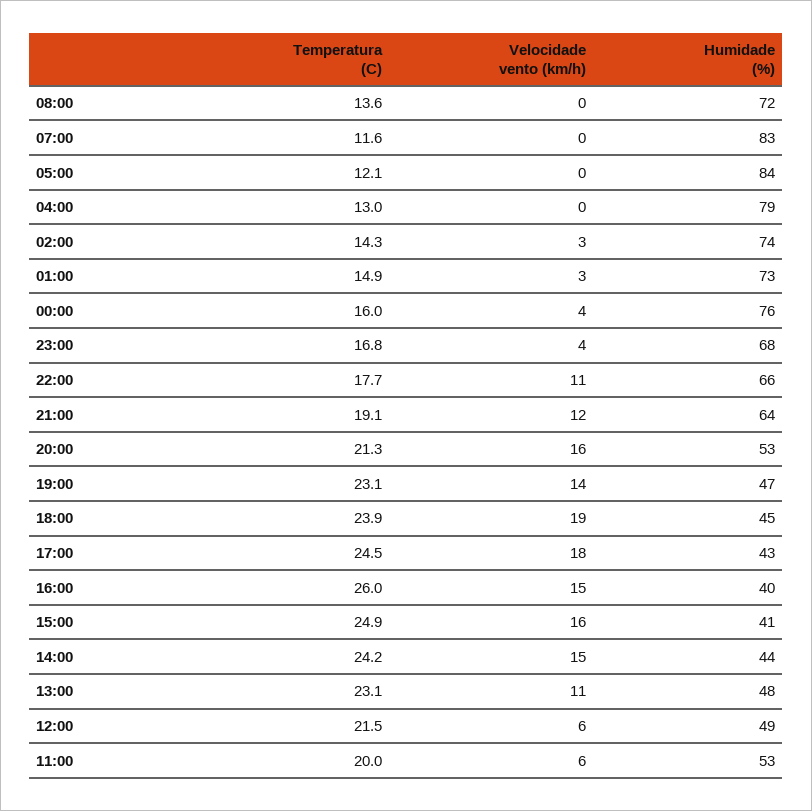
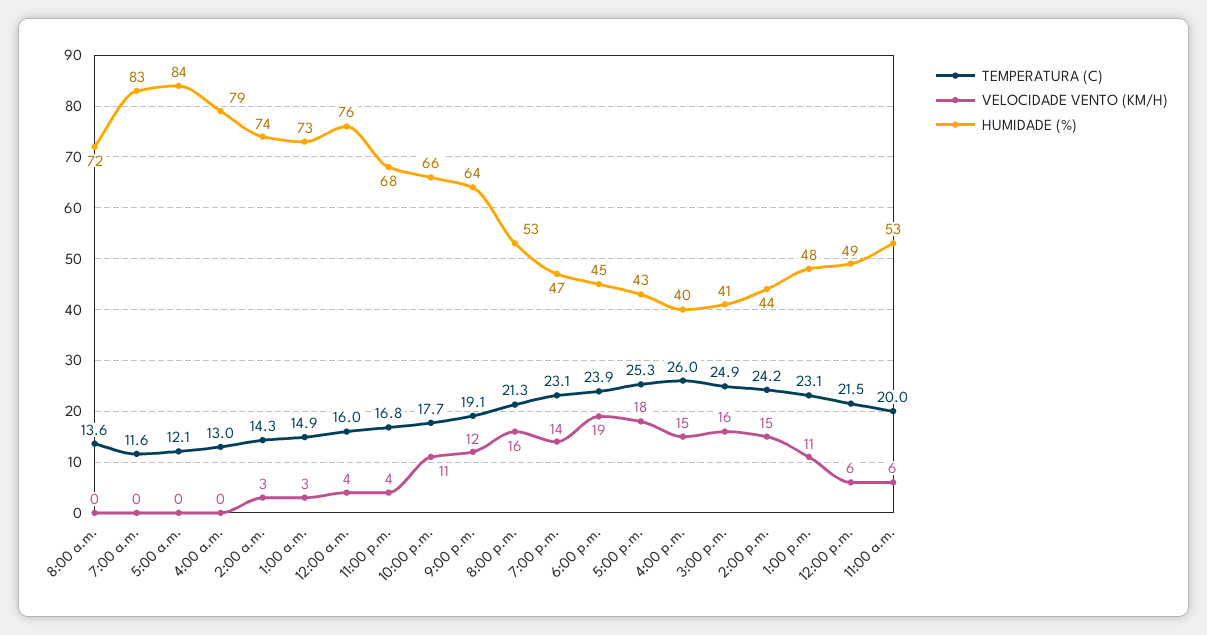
  {
    "Temperatura (C)": {
      "08:00": 13.6,
      "07:00": 11.6,
      "05:00": 12.1,
      "04:00": 13,
      "02:00": 14.3,
      "01:00": 14.9,
      "00:00": 16,
      "23:00": 16.8,
      "22:00": 17.7,
      "21:00": 19.1,
      "20:00": 21.3,
      "19:00": 23.1,
      "18:00": 23.9,
-     "17:00": 24.5,
+     "17:00": 25.3,
      "16:00": 26,
      "15:00": 24.9,
      "14:00": 24.2,
      "13:00": 23.1,
      "12:00": 21.5,
      "11:00": 20
    },
    "Velocidade vento (km/h)": {
      "08:00": 0,
      "07:00": 0,
      "05:00": 0,
      "04:00": 0,
      "02:00": 3,
      "01:00": 3,
      "00:00": 4,
      "23:00": 4,
      "22:00": 11,
      "21:00": 12,
      "20:00": 16,
      "19:00": 14,
      "18:00": 19,
      "17:00": 18,
      "16:00": 15,
      "15:00": 16,
      "14:00": 15,
      "13:00": 11,
      "12:00": 6,
      "11:00": 6
    },
    "Humidade (%)": {
      "08:00": 72,
      "07:00": 83,
      "05:00": 84,
      "04:00": 79,
      "02:00": 74,
      "01:00": 73,
      "00:00": 76,
      "23:00": 68,
      "22:00": 66,
      "21:00": 64,
      "20:00": 53,
      "19:00": 47,
      "18:00": 45,
      "17:00": 43,
      "16:00": 40,
      "15:00": 41,
      "14:00": 44,
      "13:00": 48,
      "12:00": 49,
      "11:00": 53
    }
  }

